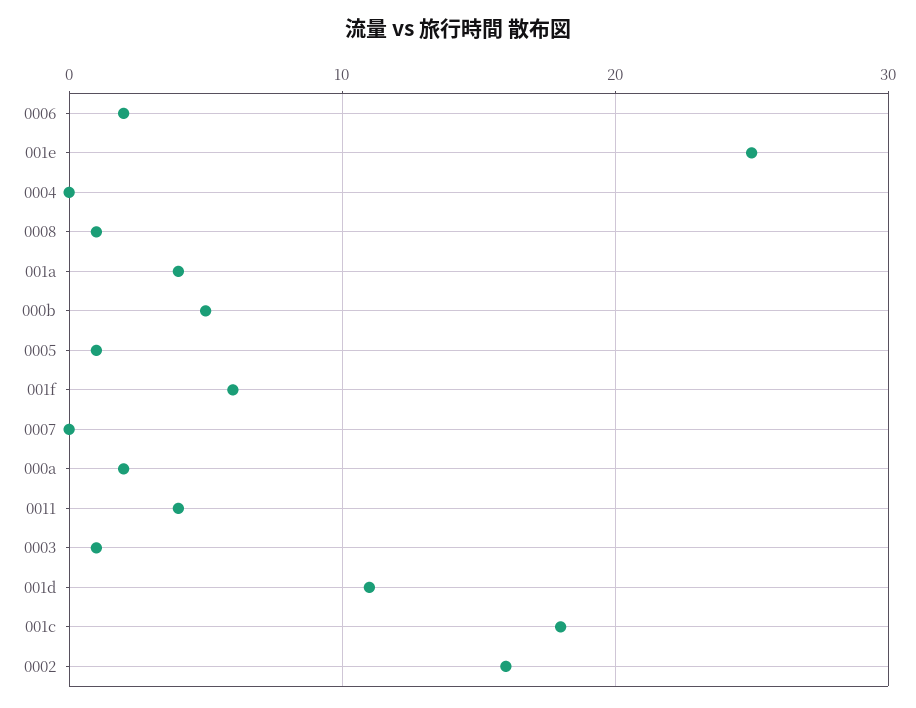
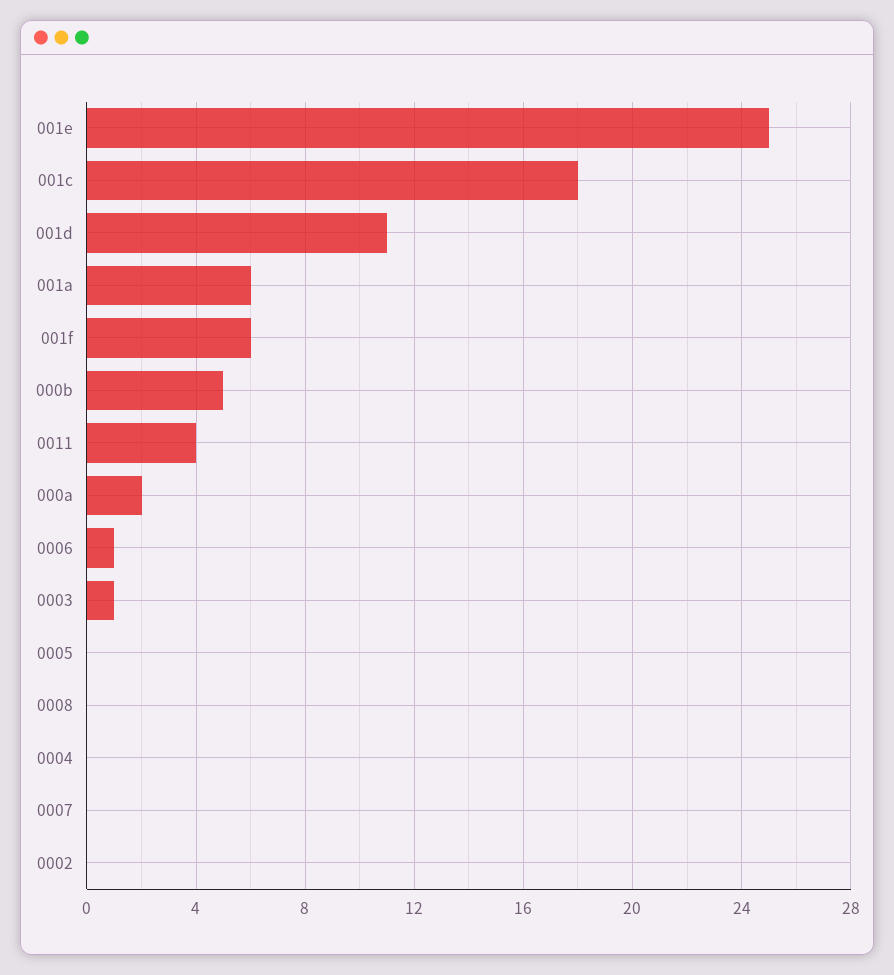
  {
-   "0006": 2,
+   "0006": 1,
    "001e": 25,
    "0004": 0,
-   "0008": 1,
+   "0008": 0,
-   "001a": 4,
+   "001a": 6,
    "000b": 5,
-   "0005": 1,
+   "0005": 0,
    "001f": 6,
    "0007": 0,
    "000a": 2,
    "0011": 4,
    "0003": 1,
    "001d": 11,
    "001c": 18,
-   "0002": 16
+   "0002": 0
  }

